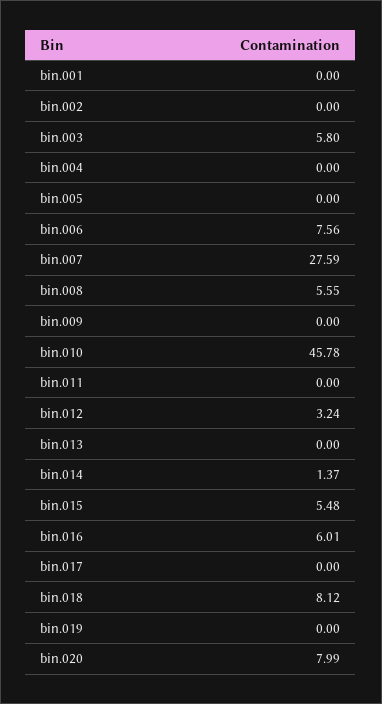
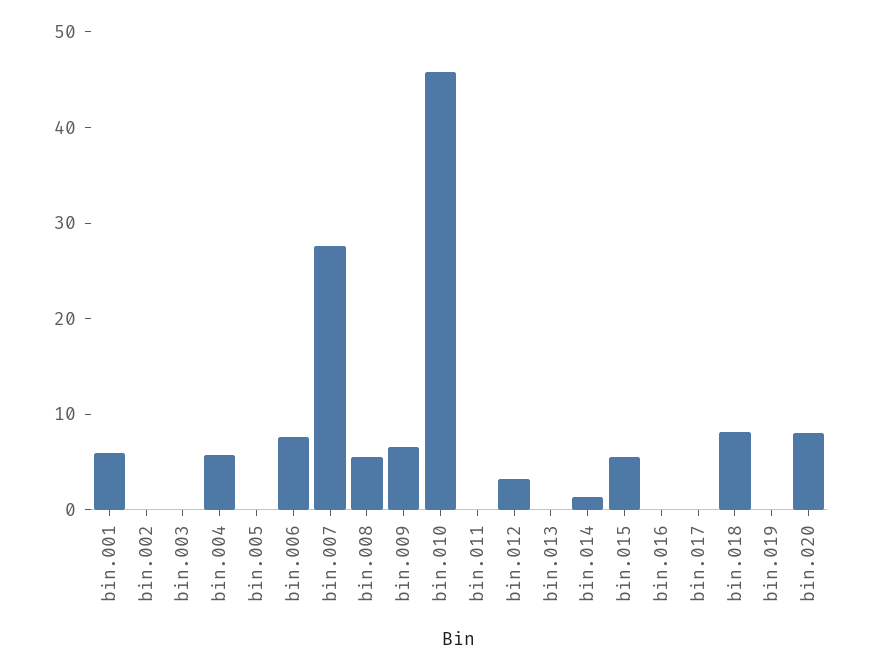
  {
-   "bin.001": 0,
+   "bin.001": 6,
    "bin.002": 0,
-   "bin.003": 5.8,
+   "bin.003": 0,
-   "bin.004": 0,
+   "bin.004": 6,
    "bin.005": 0,
    "bin.006": 7.56,
    "bin.007": 27.59,
    "bin.008": 5.55,
-   "bin.009": 0,
+   "bin.009": 6,
    "bin.010": 45.78,
    "bin.011": 0,
    "bin.012": 3.24,
    "bin.013": 0,
    "bin.014": 1.37,
    "bin.015": 5.48,
-   "bin.016": 6.01,
+   "bin.016": 0,
    "bin.017": 0,
    "bin.018": 8.12,
    "bin.019": 0,
    "bin.020": 7.99
  }

